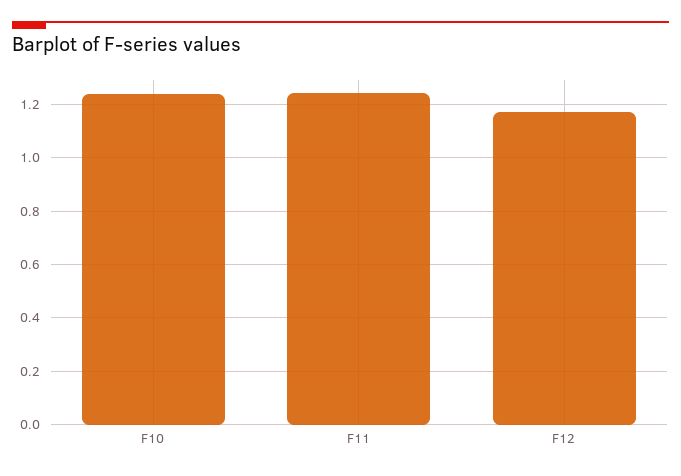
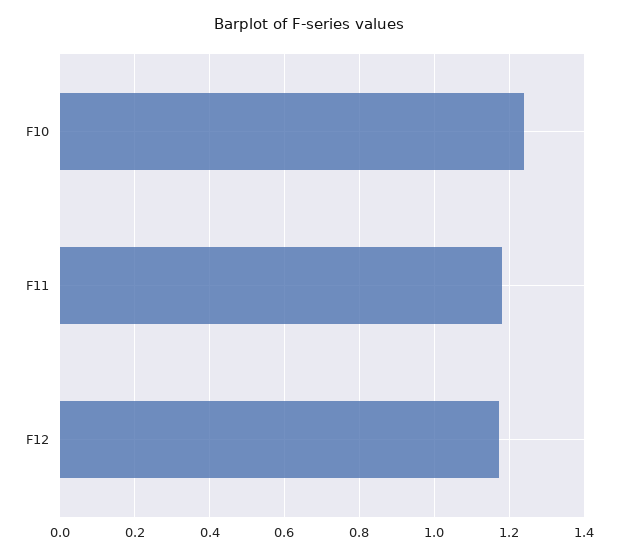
  {
    "F10": 1.24,
-   "F11": 1.25,
+   "F11": 1.18,
    "F12": 1.18
  }

